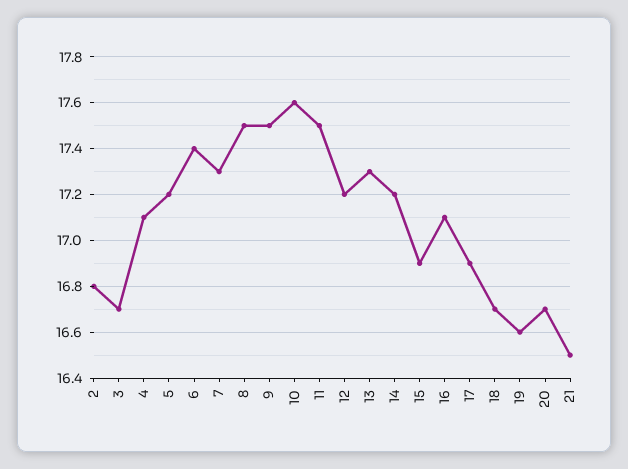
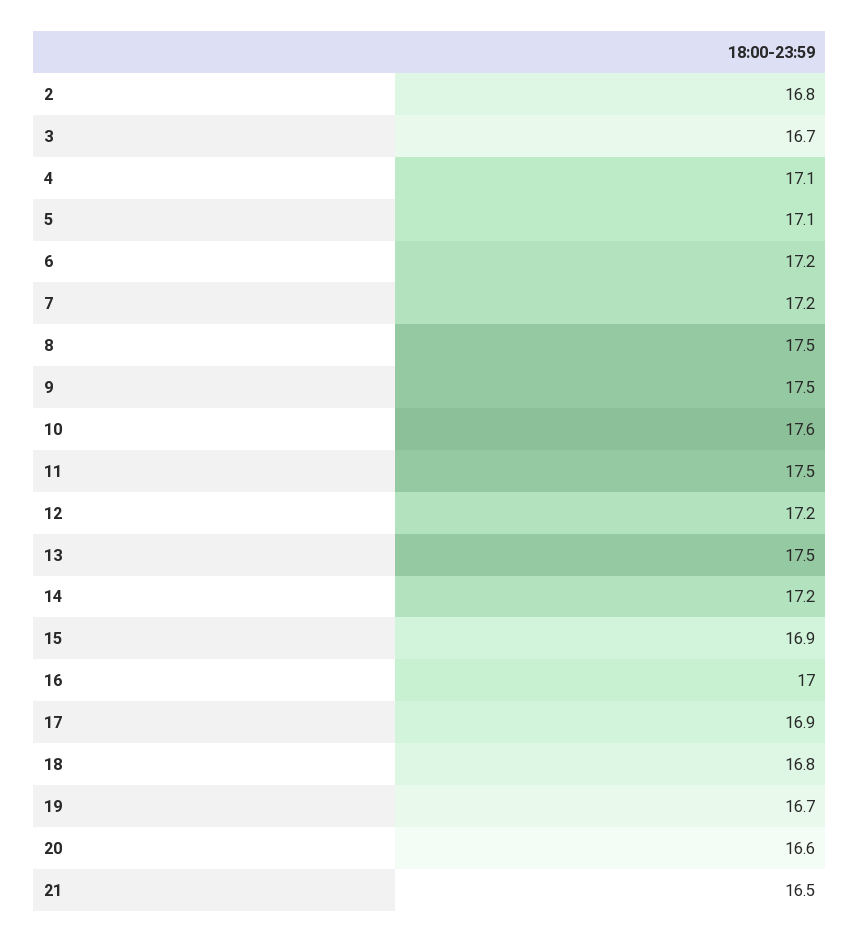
  {
    "2": 16.8,
    "3": 16.7,
    "4": 17.1,
-   "5": 17.2,
+   "5": 17.1,
-   "6": 17.4,
+   "6": 17.2,
-   "7": 17.3,
+   "7": 17.2,
    "8": 17.5,
    "9": 17.5,
    "10": 17.6,
    "11": 17.5,
    "12": 17.2,
-   "13": 17.3,
+   "13": 17.5,
    "14": 17.2,
    "15": 16.9,
-   "16": 17.1,
+   "16": 17,
    "17": 16.9,
-   "18": 16.7,
+   "18": 16.8,
-   "19": 16.6,
+   "19": 16.7,
-   "20": 16.7,
+   "20": 16.6,
    "21": 16.5
  }

